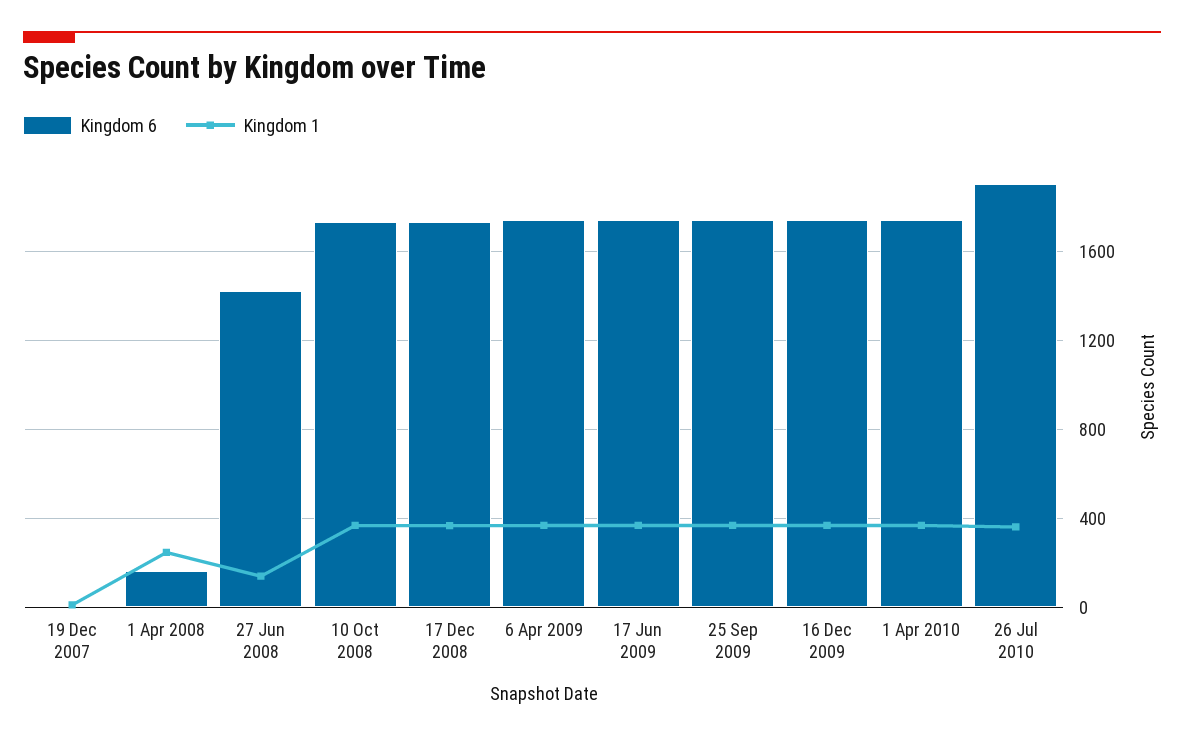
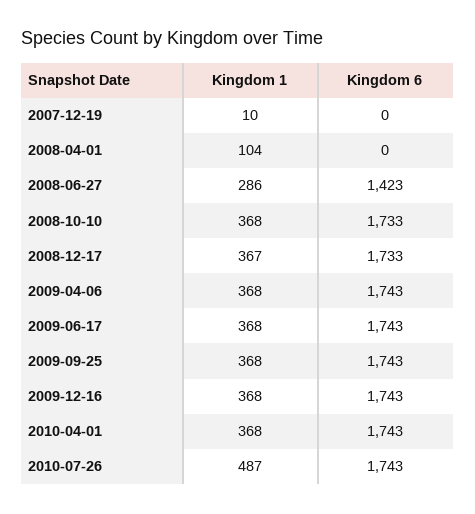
  {
    "Kingdom 6": {
      "19 Dec 2007": 0,
-     "1 Apr 2008": 150,
+     "1 Apr 2008": 0,
      "27 Jun 2008": 1423,
      "10 Oct 2008": 1733,
      "17 Dec 2008": 1733,
      "6 Apr 2009": 1743,
      "17 Jun 2009": 1743,
      "25 Sep 2009": 1743,
      "16 Dec 2009": 1743,
      "1 Apr 2010": 1743,
-     "26 Jul 2010": 1900
+     "26 Jul 2010": 1743
    },
    "Kingdom 1": {
      "19 Dec 2007": 10,
-     "1 Apr 2008": 250,
+     "1 Apr 2008": 104,
-     "27 Jun 2008": 150,
+     "27 Jun 2008": 286,
      "10 Oct 2008": 368,
      "17 Dec 2008": 367,
      "6 Apr 2009": 368,
      "17 Jun 2009": 368,
      "25 Sep 2009": 368,
      "16 Dec 2009": 368,
      "1 Apr 2010": 368,
-     "26 Jul 2010": 350
+     "26 Jul 2010": 487
    }
  }

